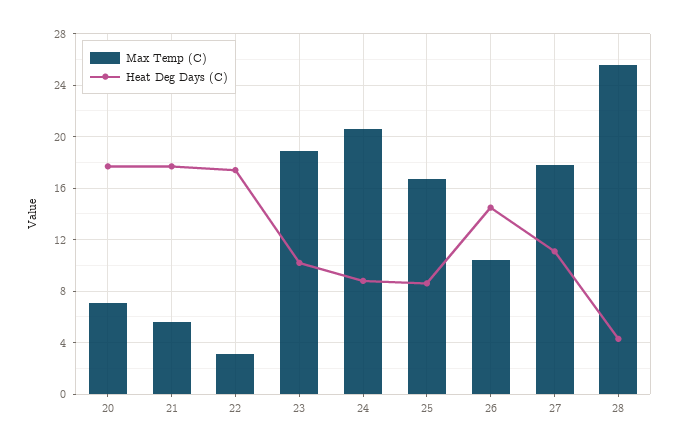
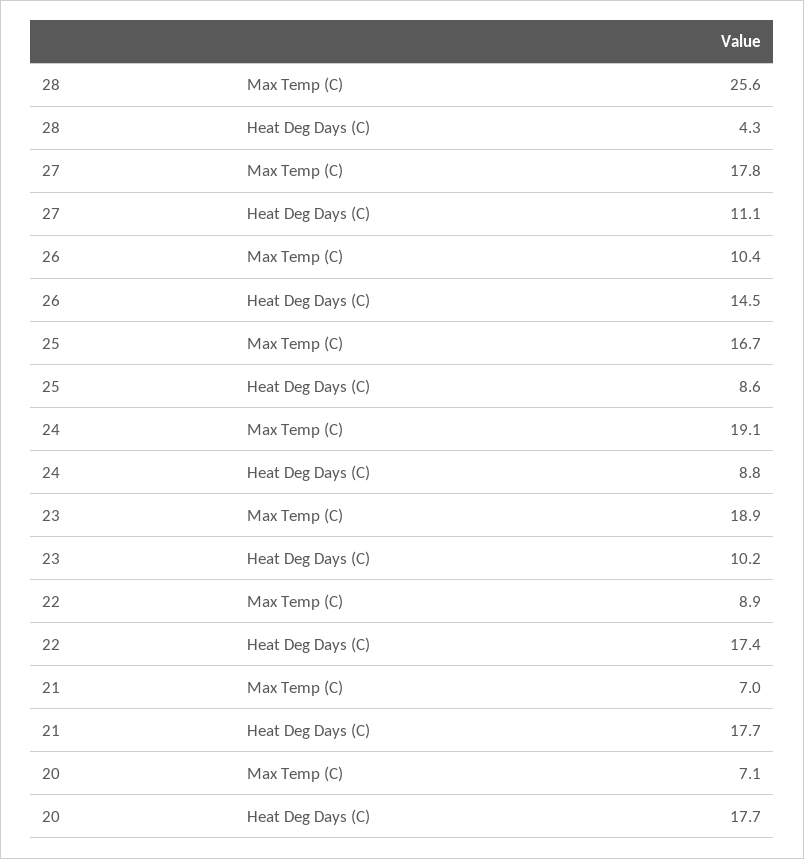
  {
    "Max Temp (C)": {
      "20": 7.1,
-     "21": 5.5,
+     "21": 7,
-     "22": 3,
+     "22": 8.9,
      "23": 18.9,
-     "24": 20.5,
+     "24": 19.1,
      "25": 16.7,
      "26": 10.4,
      "27": 17.8,
      "28": 25.6
    },
    "Heat Deg Days (C)": {
      "20": 17.7,
      "21": 17.7,
      "22": 17.4,
      "23": 10.2,
      "24": 8.8,
      "25": 8.6,
      "26": 14.5,
      "27": 11.1,
      "28": 4.3
    }
  }

